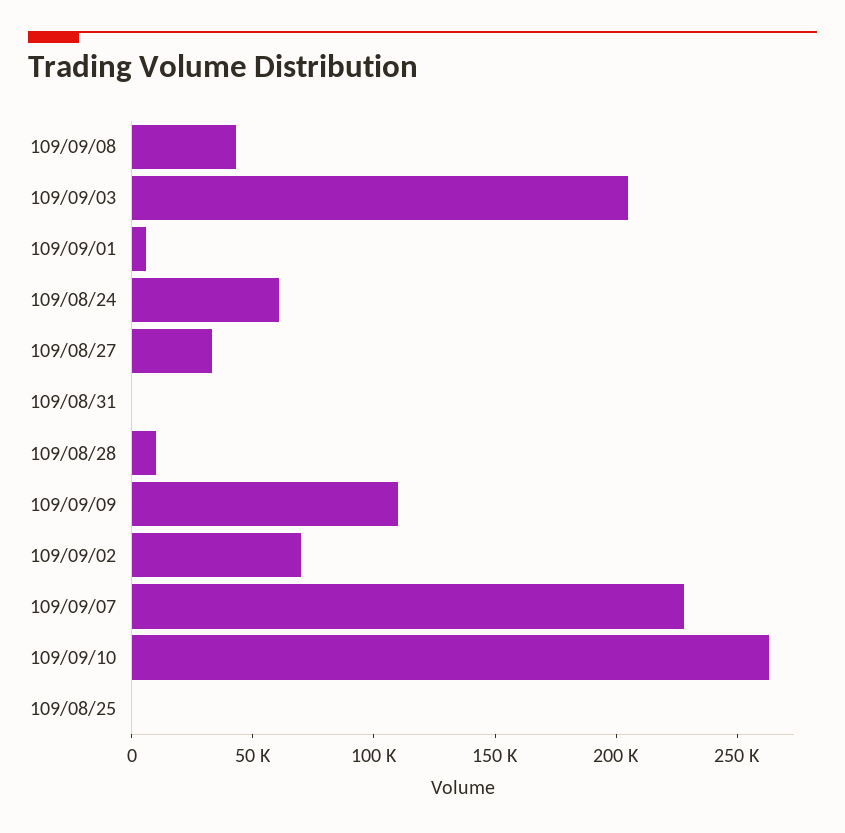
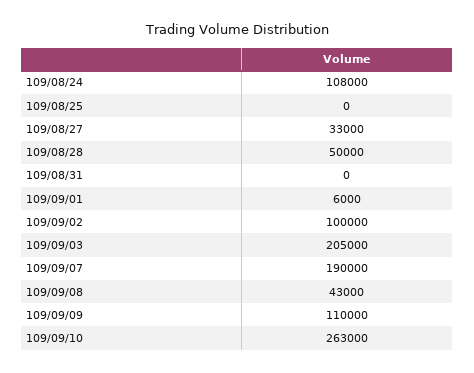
  {
    "109/09/08": 43000,
    "109/09/03": 205000,
    "109/09/01": 6000,
-   "109/08/24": 60000,
+   "109/08/24": 108000,
    "109/08/27": 33000,
    "109/08/31": 0,
-   "109/08/28": 10000,
+   "109/08/28": 50000,
    "109/09/09": 110000,
-   "109/09/02": 70000,
+   "109/09/02": 100000,
-   "109/09/07": 230000,
+   "109/09/07": 190000,
    "109/09/10": 263000,
    "109/08/25": 0
  }

